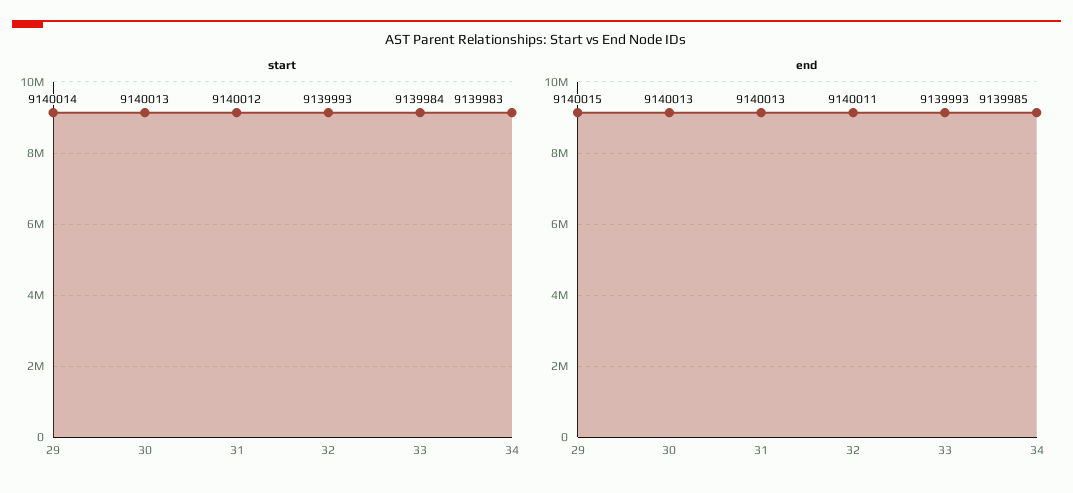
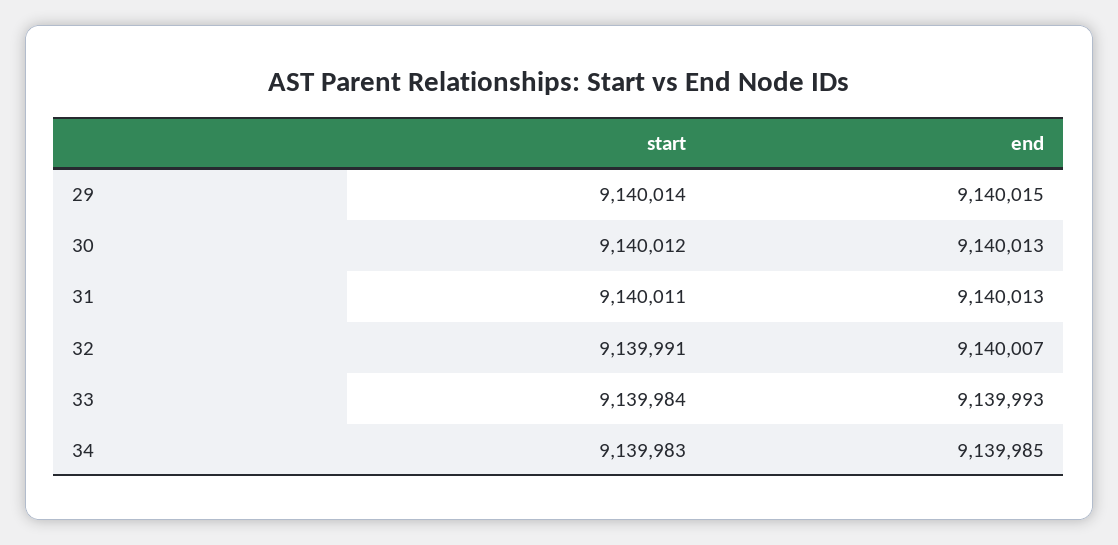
  {
    "start": {
      "29": 9140014,
-     "30": 9140013,
+     "30": 9140012,
-     "31": 9140012,
+     "31": 9140011,
-     "32": 9139993,
+     "32": 9139991,
      "33": 9139984,
      "34": 9139983
    },
    "end": {
      "29": 9140015,
      "30": 9140013,
      "31": 9140013,
-     "32": 9140011,
+     "32": 9140007,
      "33": 9139993,
      "34": 9139985
    }
  }

